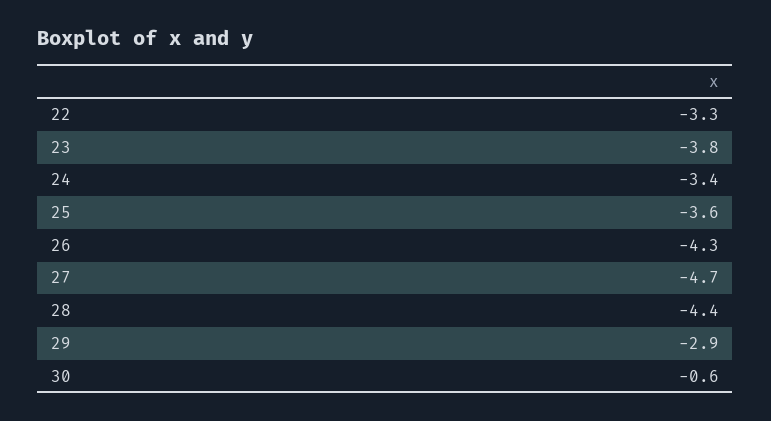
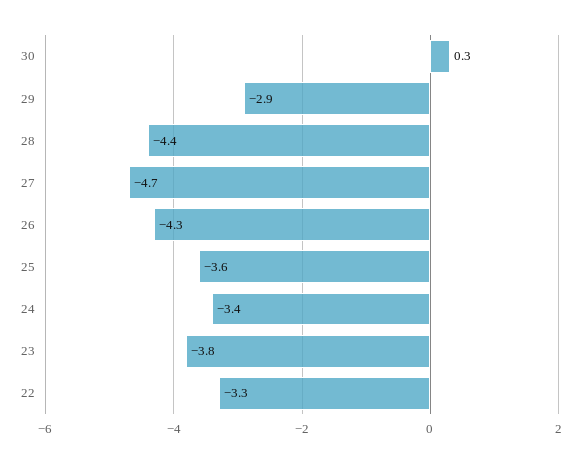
  {
    "22": -3.3,
    "23": -3.8,
    "24": -3.4,
    "25": -3.6,
    "26": -4.3,
    "27": -4.7,
    "28": -4.4,
    "29": -2.9,
-   "30": -0.6
+   "30": 0.3
  }

